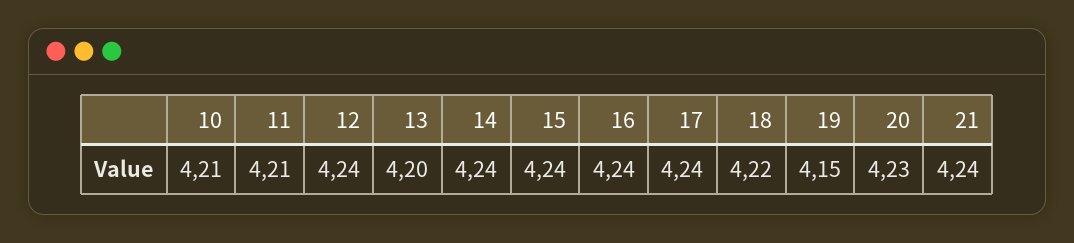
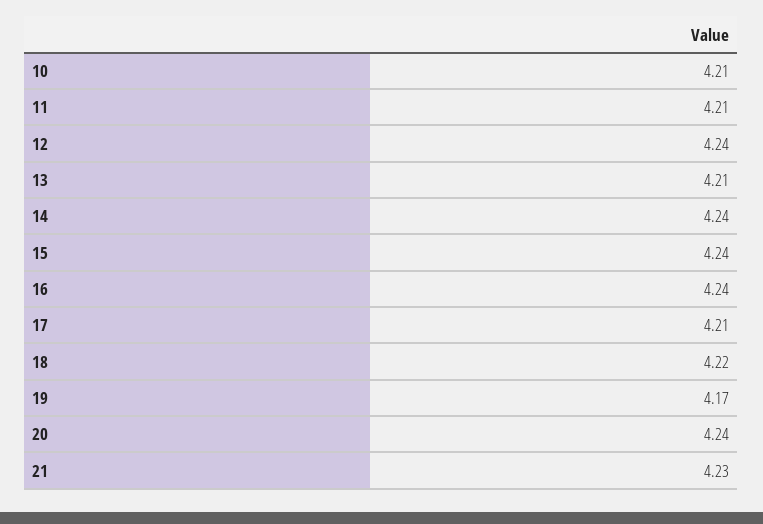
  {
    "10": 4.21,
    "11": 4.21,
    "12": 4.24,
-   "13": 4.2,
+   "13": 4.21,
    "14": 4.24,
    "15": 4.24,
    "16": 4.24,
-   "17": 4.24,
+   "17": 4.21,
    "18": 4.22,
-   "19": 4.15,
+   "19": 4.17,
-   "20": 4.23,
+   "20": 4.24,
-   "21": 4.24
+   "21": 4.23
  }

